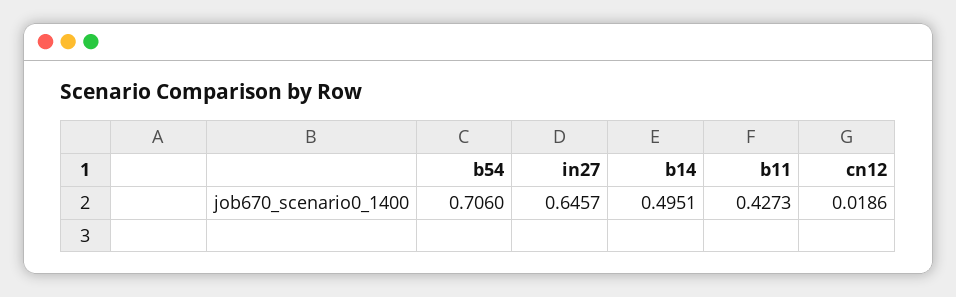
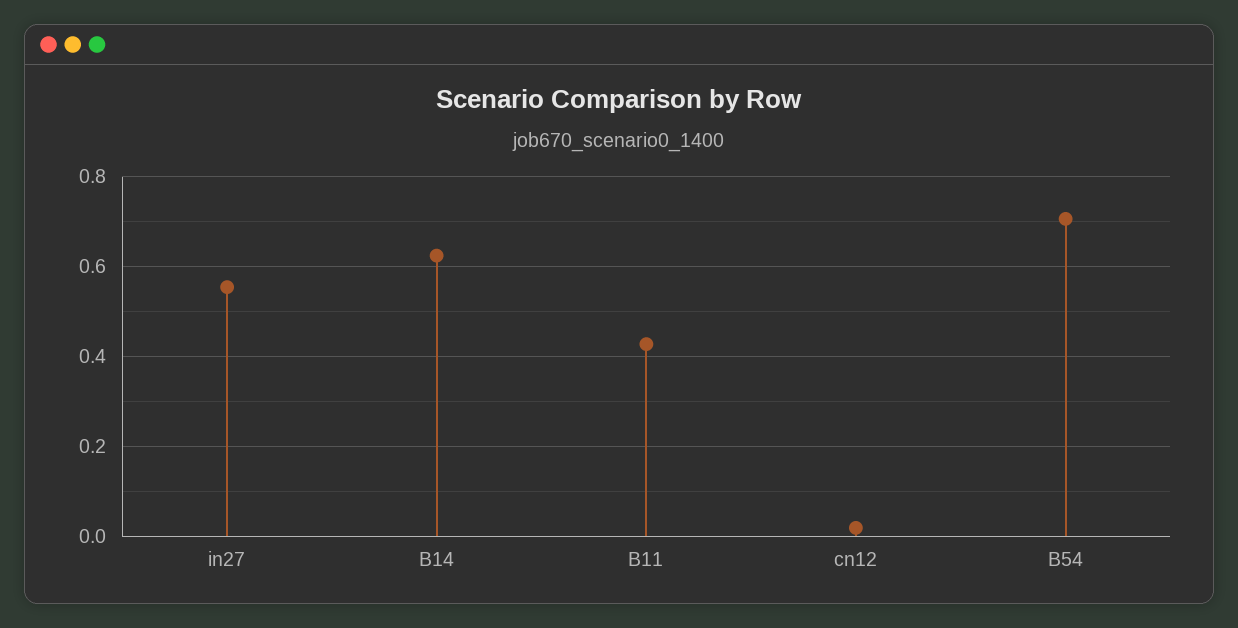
  {
    "b54": 0.706,
-   "in27": 0.6457,
+   "in27": 0.56,
-   "b14": 0.4951,
+   "b14": 0.62,
    "b11": 0.4273,
    "cn12": 0.0186
  }

